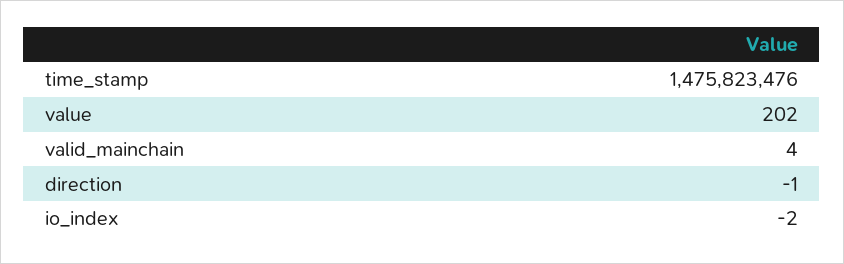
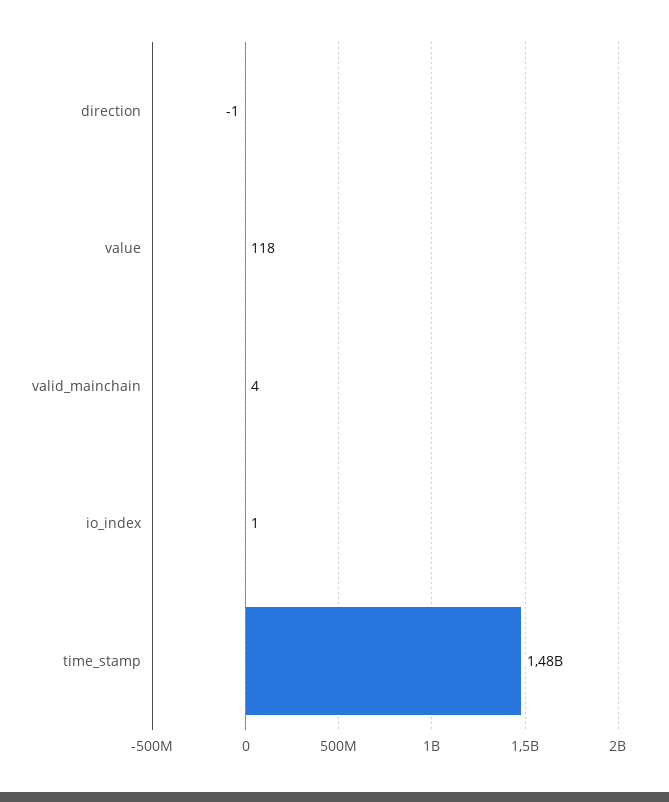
  {
    "time_stamp": 1475823476,
-   "value": 202,
+   "value": 118,
    "valid_mainchain": 4,
    "direction": -1,
-   "io_index": -2
+   "io_index": 1
  }

